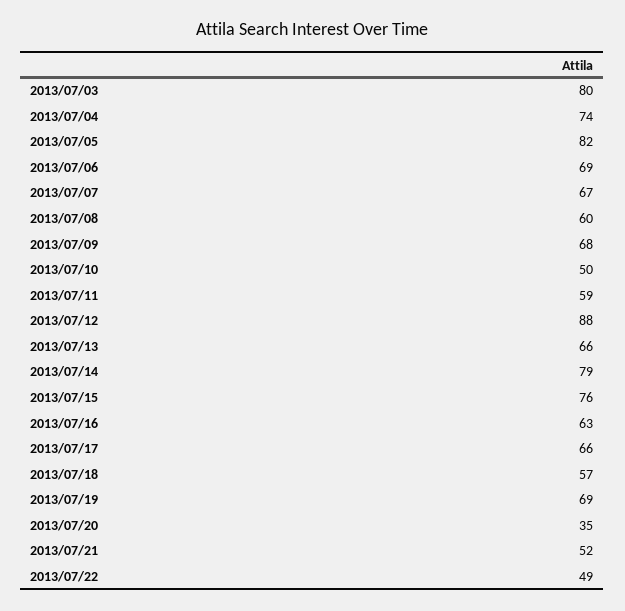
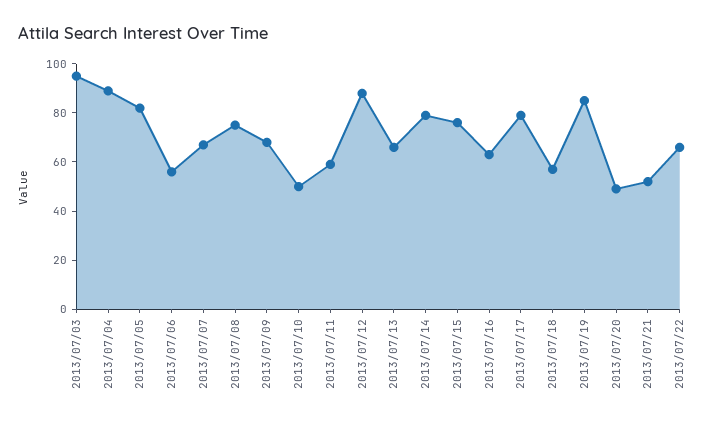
  {
-   "2013/07/03": 80,
+   "2013/07/03": 95,
-   "2013/07/04": 74,
+   "2013/07/04": 90,
    "2013/07/05": 82,
-   "2013/07/06": 69,
+   "2013/07/06": 55,
    "2013/07/07": 67,
-   "2013/07/08": 60,
+   "2013/07/08": 75,
    "2013/07/09": 68,
    "2013/07/10": 50,
    "2013/07/11": 59,
    "2013/07/12": 88,
    "2013/07/13": 66,
    "2013/07/14": 79,
    "2013/07/15": 76,
    "2013/07/16": 63,
-   "2013/07/17": 66,
+   "2013/07/17": 80,
    "2013/07/18": 57,
-   "2013/07/19": 69,
+   "2013/07/19": 85,
-   "2013/07/20": 35,
+   "2013/07/20": 50,
    "2013/07/21": 52,
-   "2013/07/22": 49
+   "2013/07/22": 65
  }

